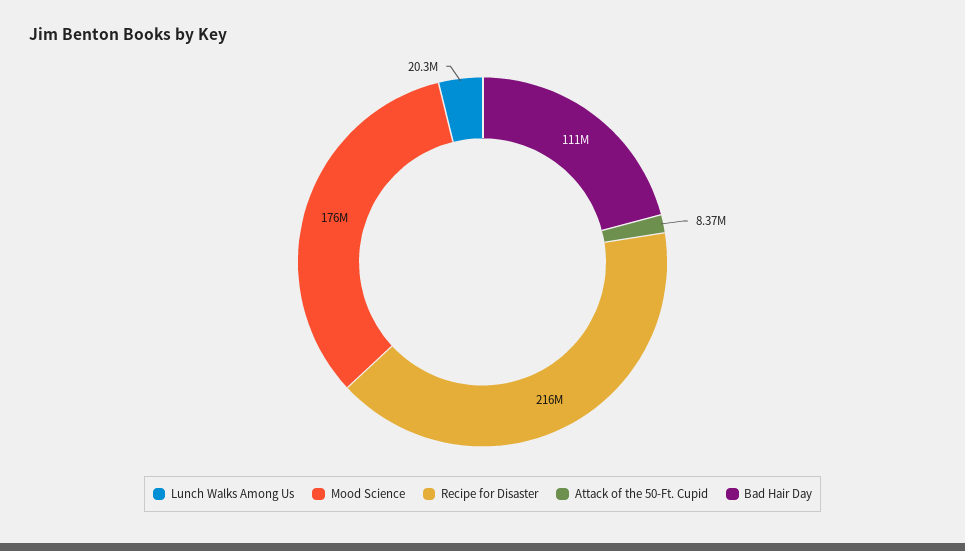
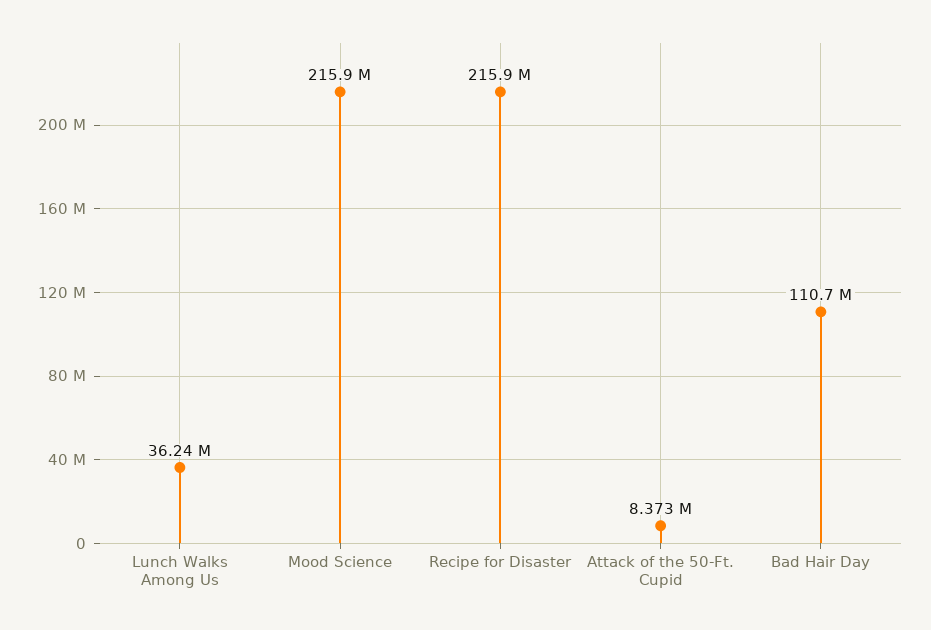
  {
-   "Lunch Walks Among Us": 20300000,
+   "Lunch Walks Among Us": 36240000,
-   "Mood Science": 176000000,
+   "Mood Science": 215900000,
    "Recipe for Disaster": 215900000,
    "Attack of the 50-Ft. Cupid": 8373000,
    "Bad Hair Day": 110700000
  }

